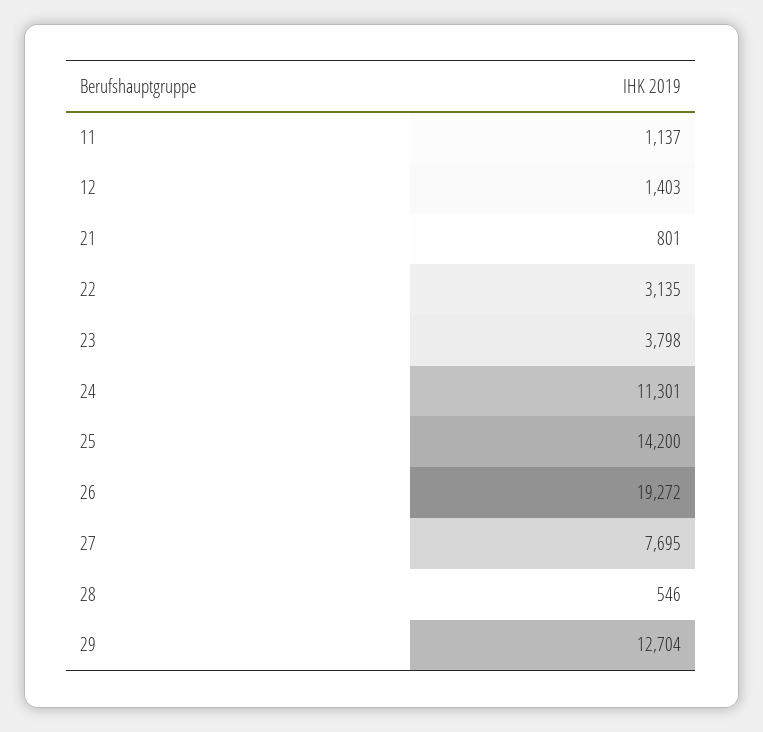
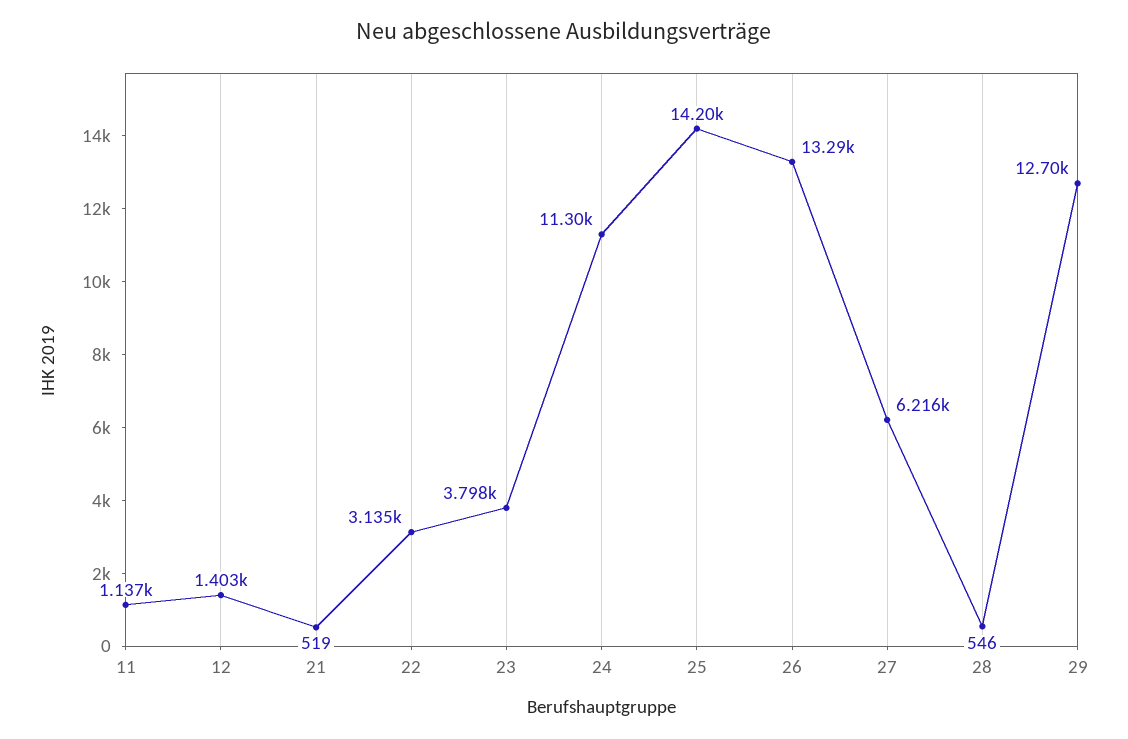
  {
    "11": 1137,
    "12": 1403,
-   "21": 801,
+   "21": 519,
    "22": 3135,
    "23": 3798,
    "24": 11301,
    "25": 14200,
-   "26": 19272,
+   "26": 13290,
-   "27": 7695,
+   "27": 6216,
    "28": 546,
    "29": 12704
  }

